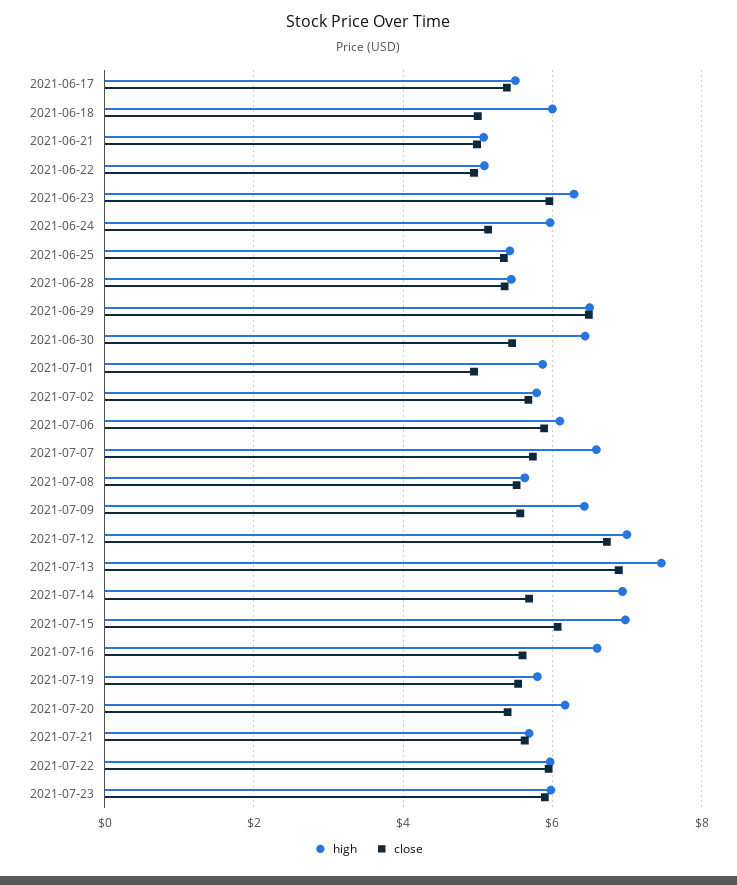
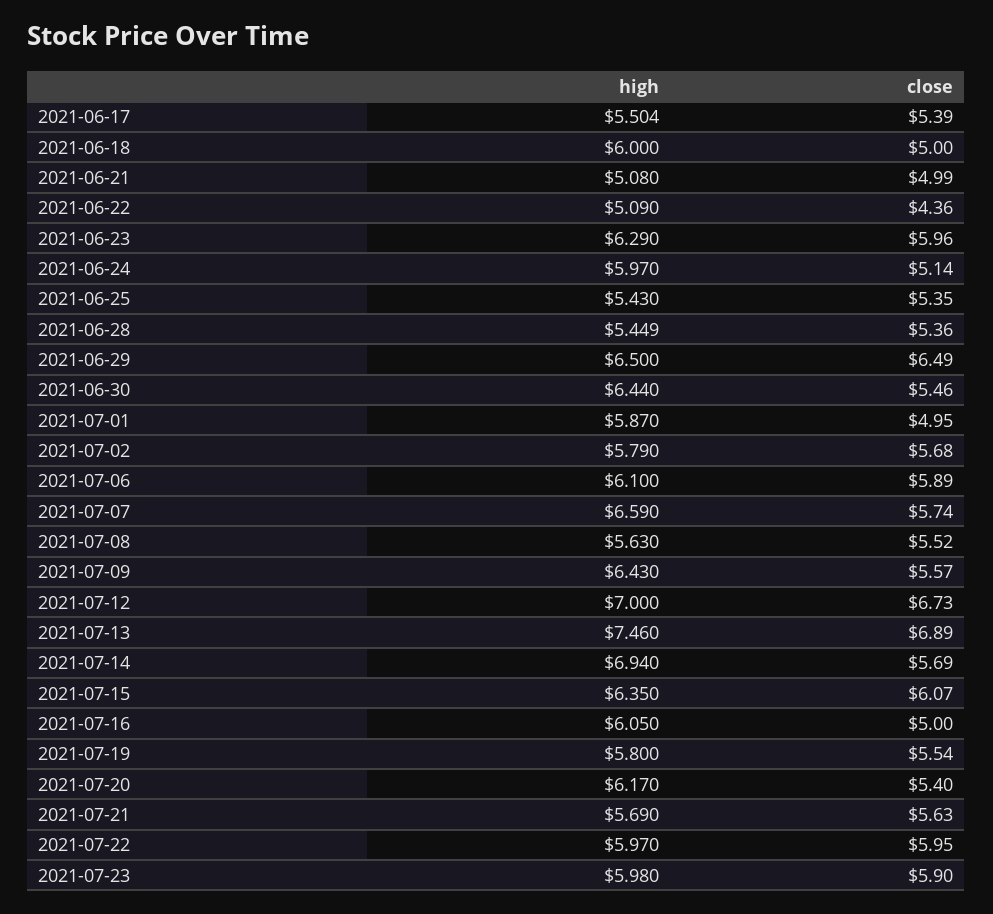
  {
    "high": {
      "2021-06-17": 5.504,
      "2021-06-18": 6,
      "2021-06-21": 5.08,
      "2021-06-22": 5.09,
      "2021-06-23": 6.29,
      "2021-06-24": 5.97,
      "2021-06-25": 5.43,
      "2021-06-28": 5.449,
      "2021-06-29": 6.5,
      "2021-06-30": 6.44,
      "2021-07-01": 5.87,
      "2021-07-02": 5.79,
      "2021-07-06": 6.1,
      "2021-07-07": 6.59,
      "2021-07-08": 5.63,
      "2021-07-09": 6.43,
      "2021-07-12": 7,
      "2021-07-13": 7.46,
      "2021-07-14": 6.94,
-     "2021-07-15": 7,
+     "2021-07-15": 6.35,
-     "2021-07-16": 6.6,
+     "2021-07-16": 6.05,
      "2021-07-19": 5.8,
      "2021-07-20": 6.17,
      "2021-07-21": 5.69,
      "2021-07-22": 5.97,
      "2021-07-23": 5.98
    },
    "close": {
      "2021-06-17": 5.39,
      "2021-06-18": 5,
      "2021-06-21": 4.99,
-     "2021-06-22": 5,
+     "2021-06-22": 4.36,
      "2021-06-23": 5.96,
      "2021-06-24": 5.14,
      "2021-06-25": 5.35,
      "2021-06-28": 5.36,
      "2021-06-29": 6.49,
      "2021-06-30": 5.46,
      "2021-07-01": 4.95,
      "2021-07-02": 5.68,
      "2021-07-06": 5.89,
      "2021-07-07": 5.74,
      "2021-07-08": 5.52,
      "2021-07-09": 5.57,
      "2021-07-12": 6.73,
      "2021-07-13": 6.89,
      "2021-07-14": 5.69,
      "2021-07-15": 6.07,
-     "2021-07-16": 5.6,
+     "2021-07-16": 5,
      "2021-07-19": 5.54,
      "2021-07-20": 5.4,
      "2021-07-21": 5.63,
      "2021-07-22": 5.95,
      "2021-07-23": 5.9
    }
  }

